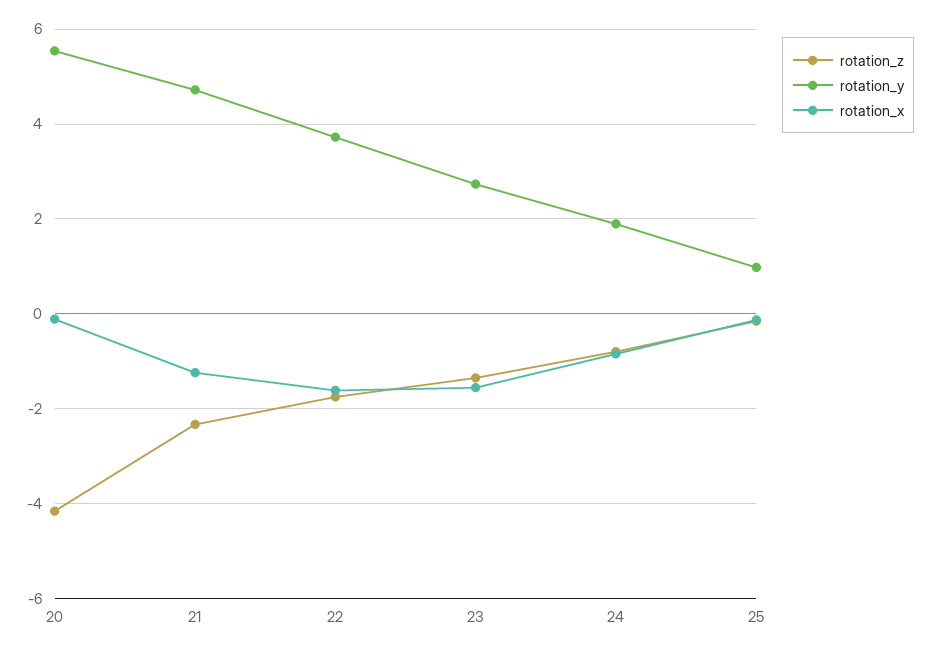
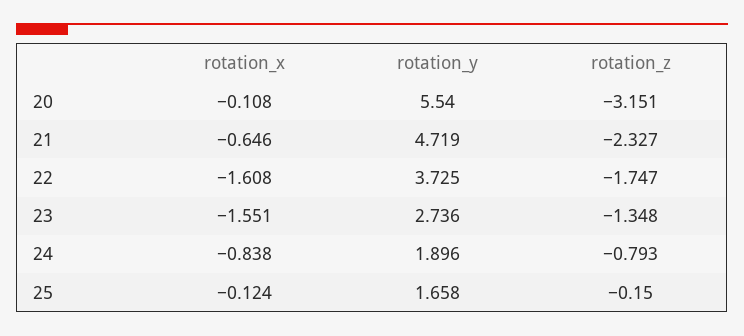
  {
    "rotation_z": {
-     "20": -4.2,
+     "20": -3.151,
      "21": -2.327,
      "22": -1.747,
      "23": -1.348,
      "24": -0.793,
      "25": -0.15
    },
    "rotation_y": {
      "20": 5.54,
      "21": 4.719,
      "22": 3.725,
      "23": 2.736,
      "24": 1.896,
-     "25": 1
+     "25": 1.658
    },
    "rotation_x": {
      "20": -0.108,
-     "21": -1.2,
+     "21": -0.646,
      "22": -1.608,
      "23": -1.551,
      "24": -0.838,
      "25": -0.124
    }
  }

